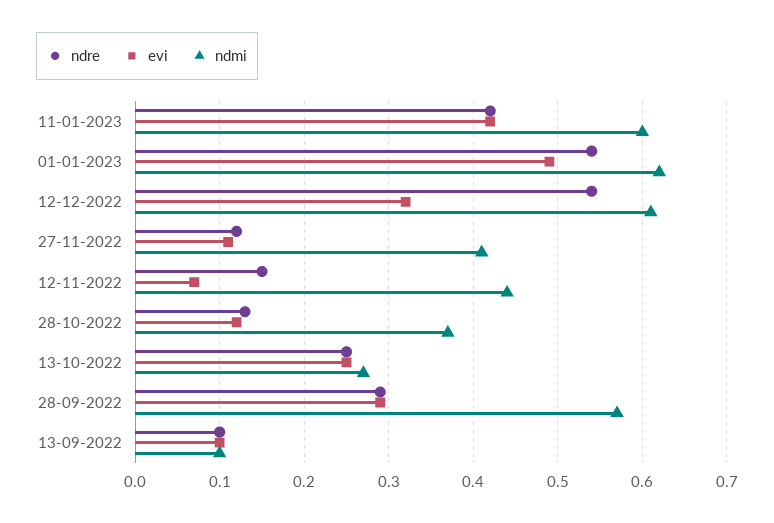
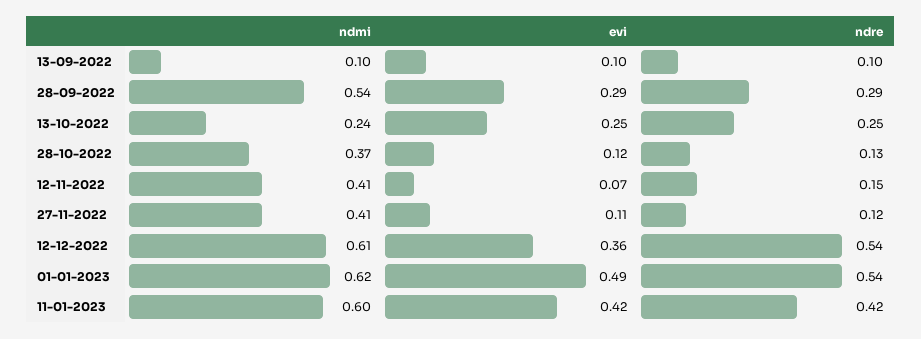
  {
    "ndre": {
      "11-01-2023": 0.42,
      "01-01-2023": 0.54,
      "12-12-2022": 0.54,
      "27-11-2022": 0.12,
      "12-11-2022": 0.15,
      "28-10-2022": 0.13,
      "13-10-2022": 0.25,
      "28-09-2022": 0.29,
      "13-09-2022": 0.1
    },
    "evi": {
      "11-01-2023": 0.42,
      "01-01-2023": 0.49,
-     "12-12-2022": 0.32,
+     "12-12-2022": 0.36,
      "27-11-2022": 0.11,
      "12-11-2022": 0.07,
      "28-10-2022": 0.12,
      "13-10-2022": 0.25,
      "28-09-2022": 0.29,
      "13-09-2022": 0.1
    },
    "ndmi": {
      "11-01-2023": 0.6,
      "01-01-2023": 0.62,
      "12-12-2022": 0.61,
      "27-11-2022": 0.41,
-     "12-11-2022": 0.44,
+     "12-11-2022": 0.41,
      "28-10-2022": 0.37,
-     "13-10-2022": 0.27,
+     "13-10-2022": 0.24,
-     "28-09-2022": 0.57,
+     "28-09-2022": 0.54,
      "13-09-2022": 0.1
    }
  }

